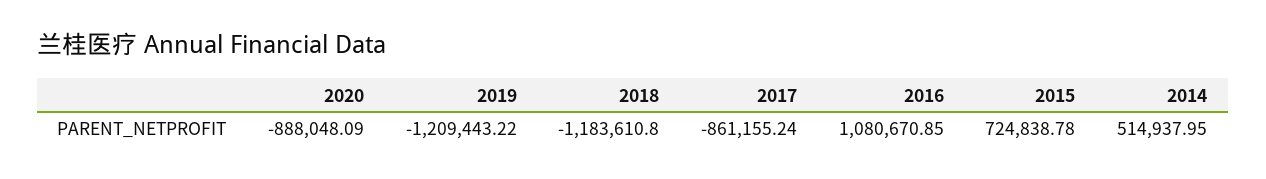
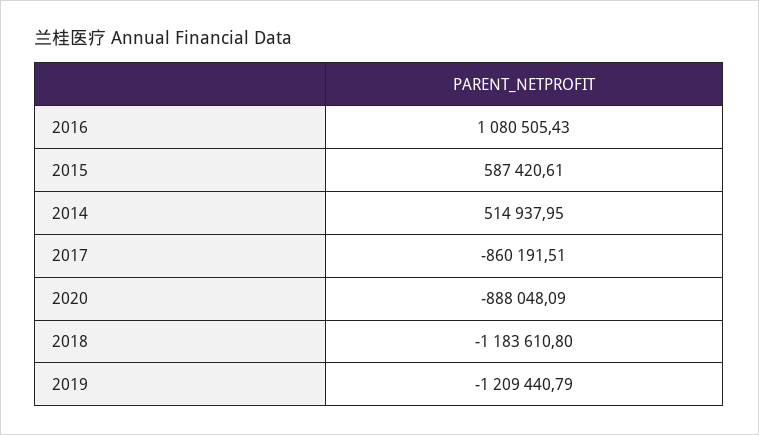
  {
    "2020": -888048.09,
-   "2019": -1209443.22,
+   "2019": -1209440.79,
    "2018": -1183610.8,
-   "2017": -861155.24,
+   "2017": -860191.51,
-   "2016": 1080670.85,
+   "2016": 1080505.43,
-   "2015": 724838.78,
+   "2015": 587420.61,
    "2014": 514937.95
  }

